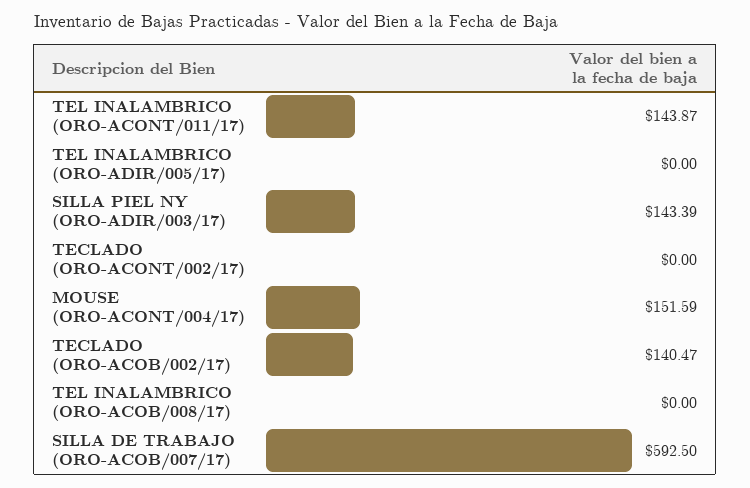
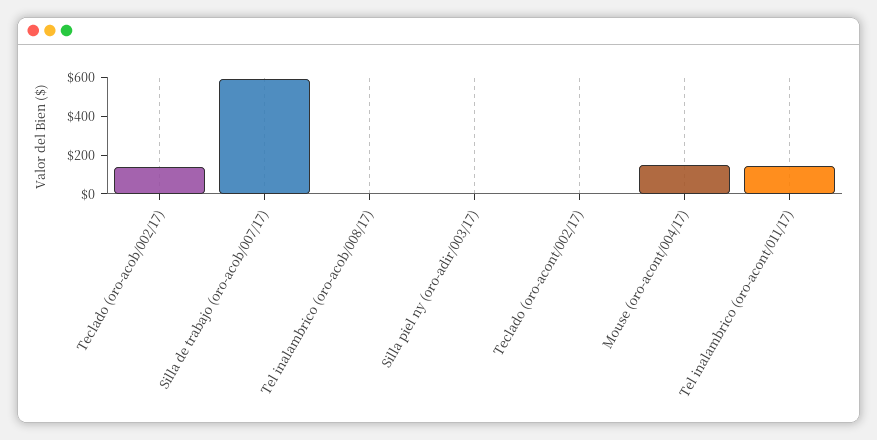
  {
    "TEL INALAMBRICO (ORO-ACONT/011/17)": 143.87,
-   "TEL INALAMBRICO (ORO-ADIR/005/17)": 0,
-   "SILLA PIEL NY (ORO-ADIR/003/17)": 143.39,
+   "SILLA PIEL NY (ORO-ADIR/003/17)": 0,
    "TECLADO (ORO-ACONT/002/17)": 0,
    "MOUSE (ORO-ACONT/004/17)": 151.59,
    "TECLADO (ORO-ACOB/002/17)": 140.47,
    "TEL INALAMBRICO (ORO-ACOB/008/17)": 0,
    "SILLA DE TRABAJO (ORO-ACOB/007/17)": 592.5
  }

